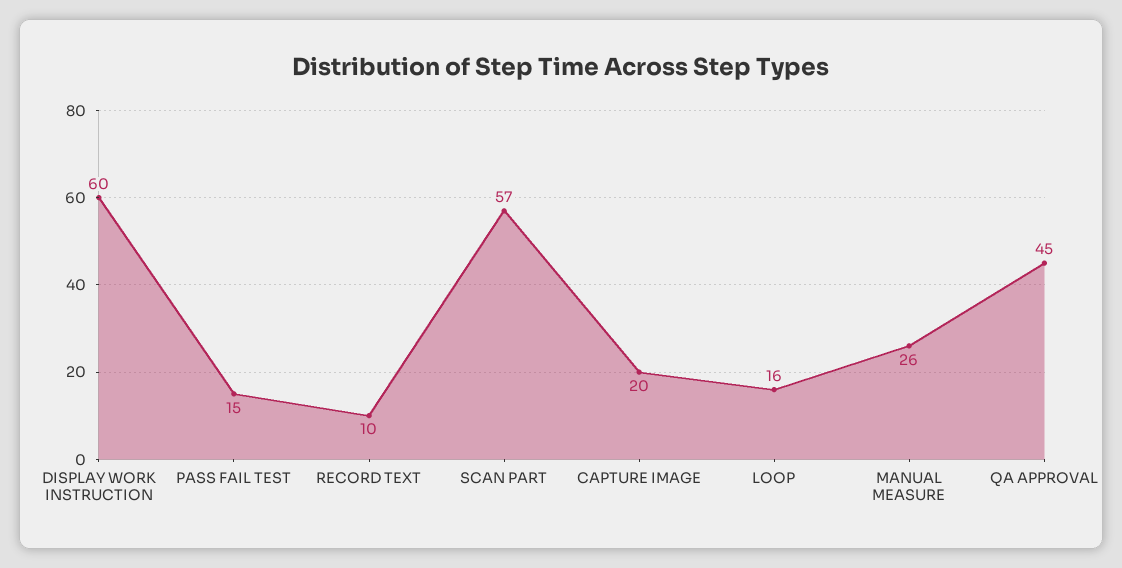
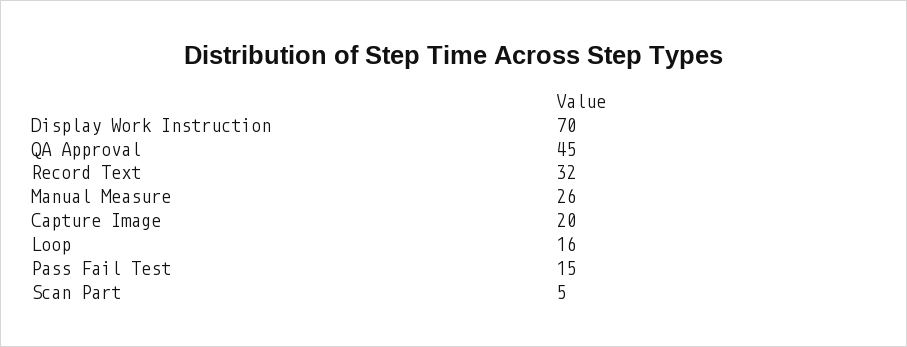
  {
-   "DISPLAY WORK INSTRUCTION": 60,
+   "DISPLAY WORK INSTRUCTION": 70,
    "PASS FAIL TEST": 15,
-   "RECORD TEXT": 10,
+   "RECORD TEXT": 32,
-   "SCAN PART": 57,
+   "SCAN PART": 5,
    "CAPTURE IMAGE": 20,
    "LOOP": 16,
    "MANUAL MEASURE": 26,
    "QA APPROVAL": 45
  }

